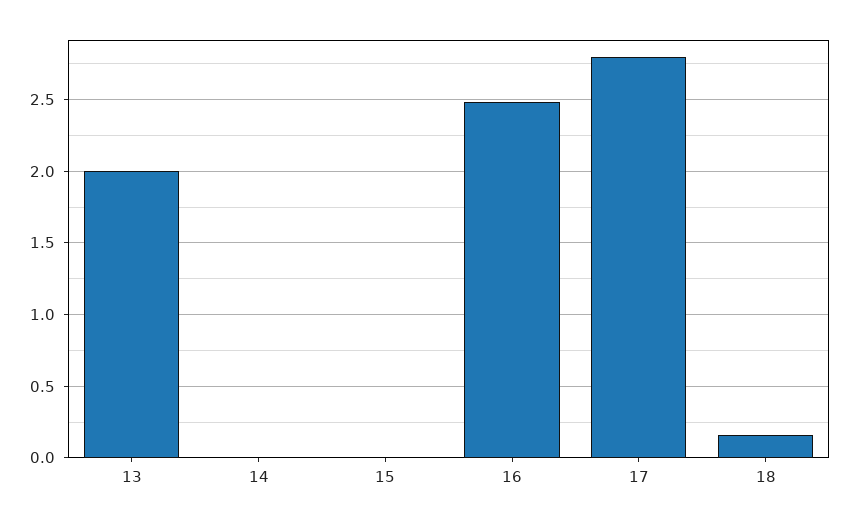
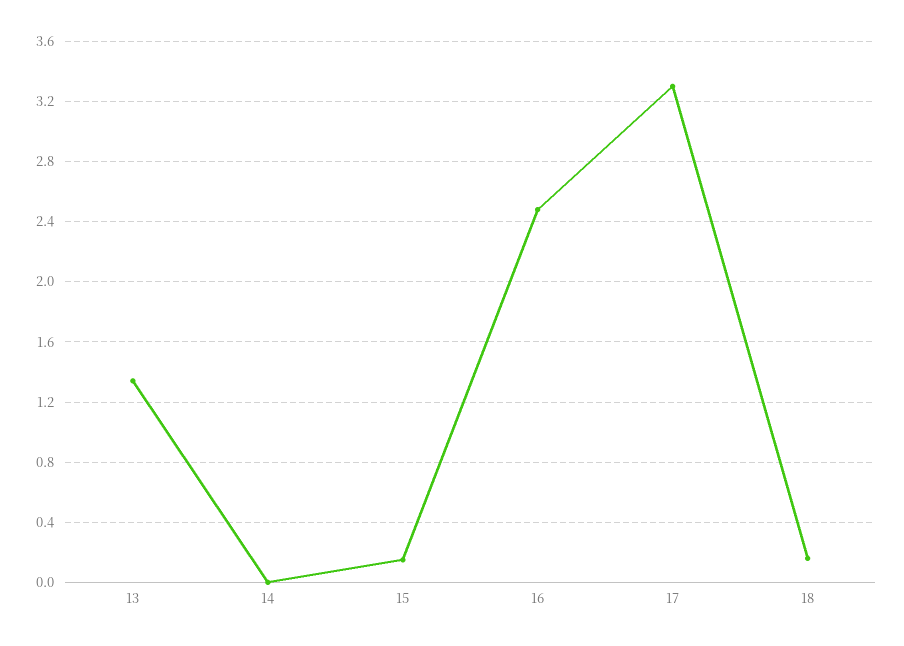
  {
-   "13": 2,
+   "13": 1.35,
    "14": 0,
-   "15": 0,
+   "15": 0.15,
    "16": 2.5,
-   "17": 2.8,
+   "17": 3.3,
    "18": 0.15
  }

